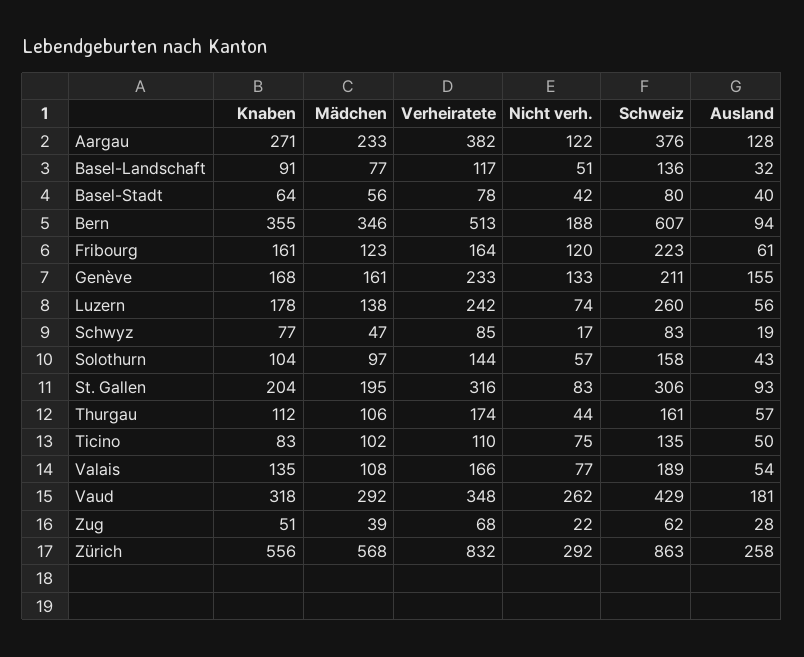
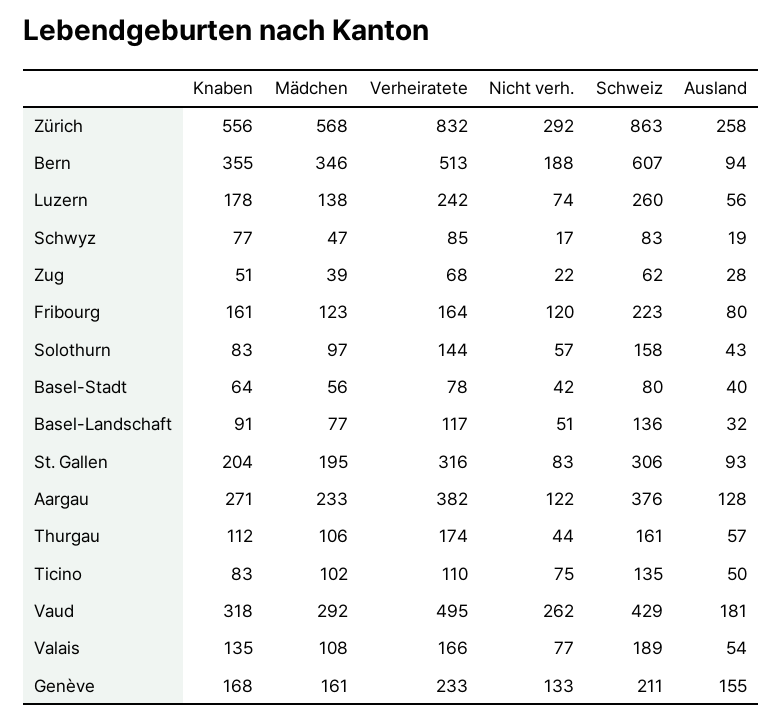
  {
    "Knaben": {
      "Aargau": 271,
      "Basel-Landschaft": 91,
      "Basel-Stadt": 64,
      "Bern": 355,
      "Fribourg": 161,
      "Genève": 168,
      "Luzern": 178,
      "Schwyz": 77,
-     "Solothurn": 104,
+     "Solothurn": 83,
      "St. Gallen": 204,
      "Thurgau": 112,
      "Ticino": 83,
      "Valais": 135,
      "Vaud": 318,
      "Zug": 51,
      "Zürich": 556
    },
    "Mädchen": {
      "Aargau": 233,
      "Basel-Landschaft": 77,
      "Basel-Stadt": 56,
      "Bern": 346,
      "Fribourg": 123,
      "Genève": 161,
      "Luzern": 138,
      "Schwyz": 47,
      "Solothurn": 97,
      "St. Gallen": 195,
      "Thurgau": 106,
      "Ticino": 102,
      "Valais": 108,
      "Vaud": 292,
      "Zug": 39,
      "Zürich": 568
    },
    "Verheiratete": {
      "Aargau": 382,
      "Basel-Landschaft": 117,
      "Basel-Stadt": 78,
      "Bern": 513,
      "Fribourg": 164,
      "Genève": 233,
      "Luzern": 242,
      "Schwyz": 85,
      "Solothurn": 144,
      "St. Gallen": 316,
      "Thurgau": 174,
      "Ticino": 110,
      "Valais": 166,
-     "Vaud": 348,
+     "Vaud": 495,
      "Zug": 68,
      "Zürich": 832
    },
    "Nicht verh.": {
      "Aargau": 122,
      "Basel-Landschaft": 51,
      "Basel-Stadt": 42,
      "Bern": 188,
      "Fribourg": 120,
      "Genève": 133,
      "Luzern": 74,
      "Schwyz": 17,
      "Solothurn": 57,
      "St. Gallen": 83,
      "Thurgau": 44,
      "Ticino": 75,
      "Valais": 77,
      "Vaud": 262,
      "Zug": 22,
      "Zürich": 292
    },
    "Schweiz": {
      "Aargau": 376,
      "Basel-Landschaft": 136,
      "Basel-Stadt": 80,
      "Bern": 607,
      "Fribourg": 223,
      "Genève": 211,
      "Luzern": 260,
      "Schwyz": 83,
      "Solothurn": 158,
      "St. Gallen": 306,
      "Thurgau": 161,
      "Ticino": 135,
      "Valais": 189,
      "Vaud": 429,
      "Zug": 62,
      "Zürich": 863
    },
    "Ausland": {
      "Aargau": 128,
      "Basel-Landschaft": 32,
      "Basel-Stadt": 40,
      "Bern": 94,
-     "Fribourg": 61,
+     "Fribourg": 80,
      "Genève": 155,
      "Luzern": 56,
      "Schwyz": 19,
      "Solothurn": 43,
      "St. Gallen": 93,
      "Thurgau": 57,
      "Ticino": 50,
      "Valais": 54,
      "Vaud": 181,
      "Zug": 28,
      "Zürich": 258
    }
  }

